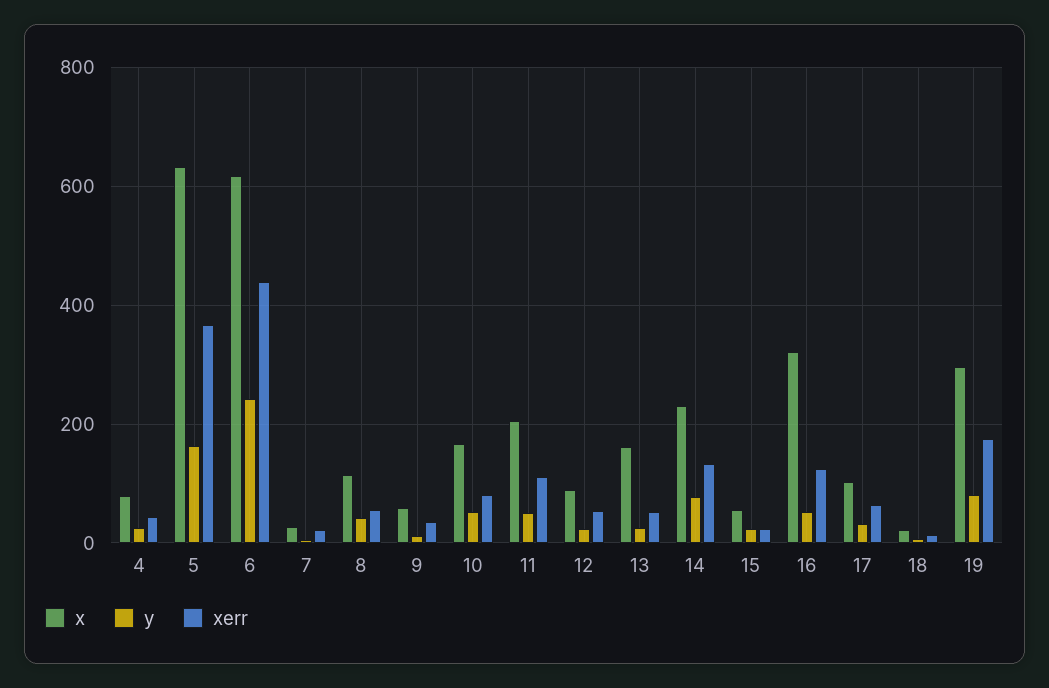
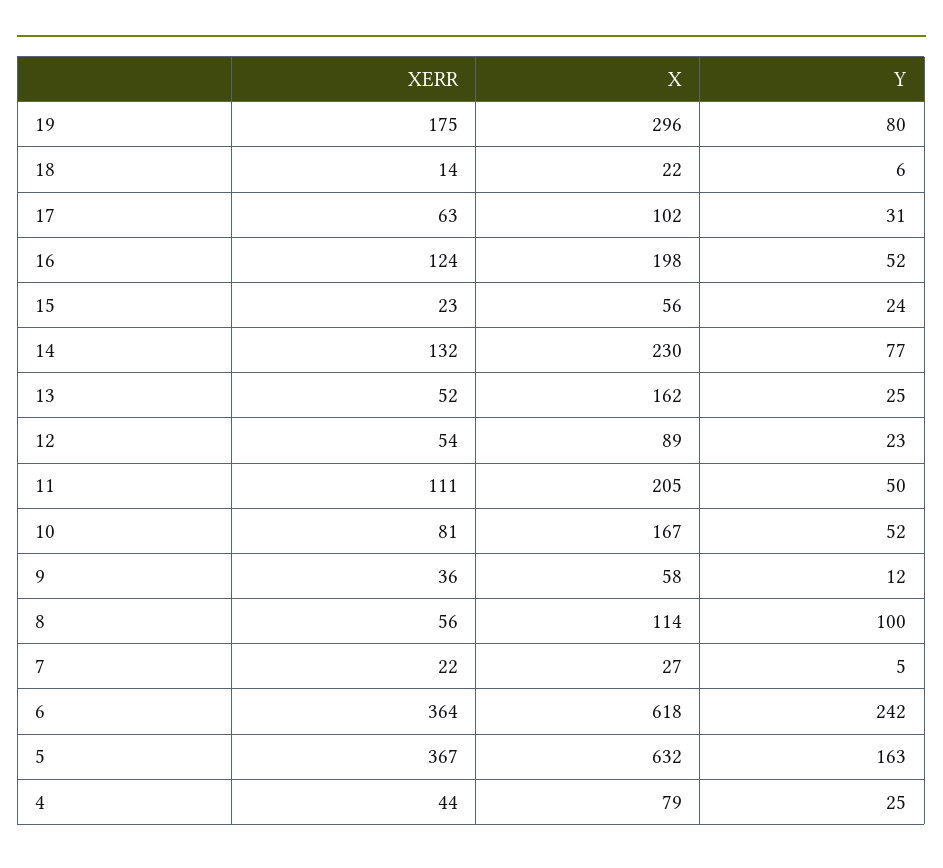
  {
    "x": {
      "4": 79,
      "5": 632,
      "6": 618,
      "7": 27,
      "8": 114,
      "9": 58,
      "10": 167,
      "11": 205,
      "12": 89,
      "13": 162,
      "14": 230,
      "15": 56,
-     "16": 320,
+     "16": 198,
      "17": 102,
      "18": 22,
      "19": 296
    },
    "y": {
      "4": 25,
      "5": 163,
      "6": 242,
      "7": 5,
-     "8": 40,
+     "8": 100,
      "9": 12,
      "10": 52,
      "11": 50,
      "12": 23,
      "13": 25,
      "14": 77,
      "15": 24,
      "16": 52,
      "17": 31,
      "18": 6,
      "19": 80
    },
    "xerr": {
      "4": 44,
      "5": 367,
-     "6": 440,
+     "6": 364,
      "7": 22,
      "8": 56,
      "9": 36,
      "10": 81,
      "11": 111,
      "12": 54,
      "13": 52,
      "14": 132,
      "15": 23,
      "16": 124,
      "17": 63,
      "18": 14,
      "19": 175
    }
  }

